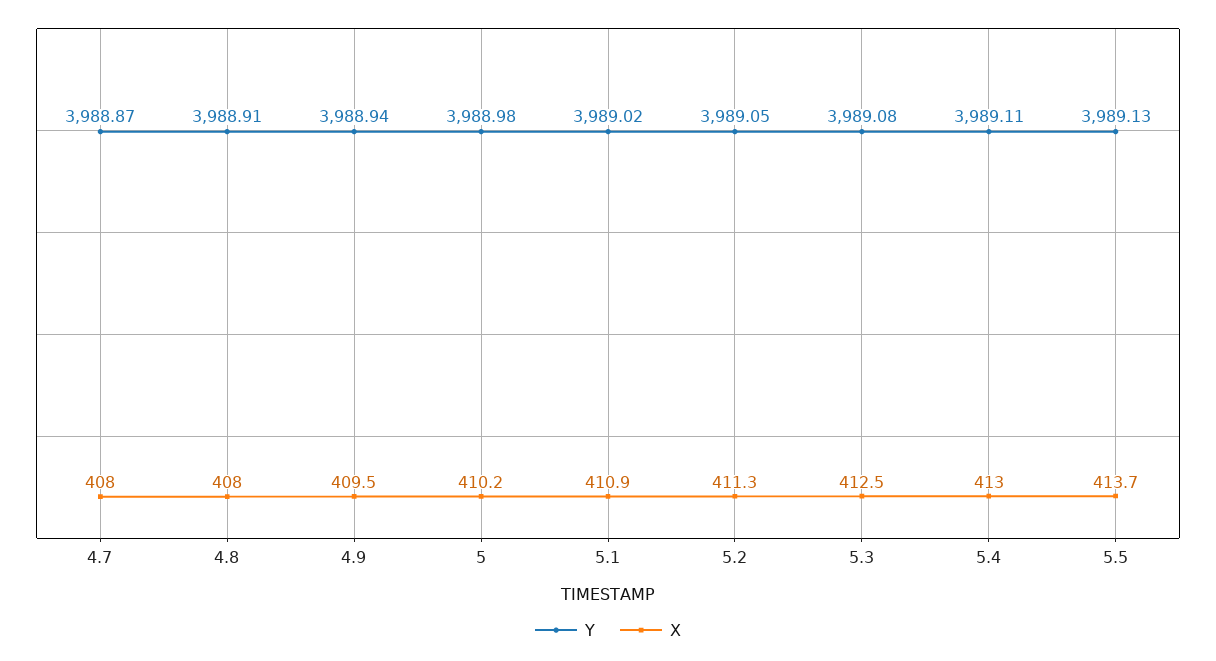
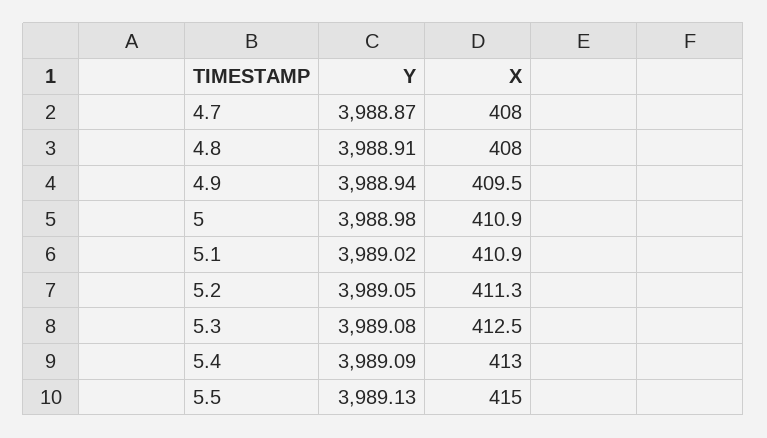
  {
    "Y": {
      "4.7": 3988.87,
      "4.8": 3988.91,
      "4.9": 3988.94,
      "5": 3988.98,
      "5.1": 3989.02,
      "5.2": 3989.05,
      "5.3": 3989.08,
-     "5.4": 3989.11,
+     "5.4": 3989.09,
      "5.5": 3989.13
    },
    "X": {
      "4.7": 408,
      "4.8": 408,
      "4.9": 409.5,
-     "5": 410.2,
+     "5": 410.9,
      "5.1": 410.9,
      "5.2": 411.3,
      "5.3": 412.5,
      "5.4": 413,
-     "5.5": 413.7
+     "5.5": 415
    }
  }

